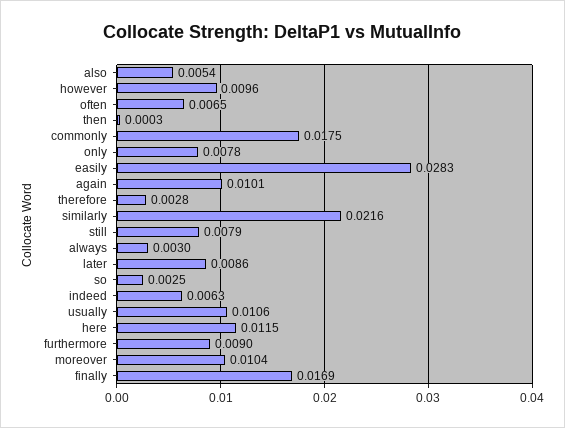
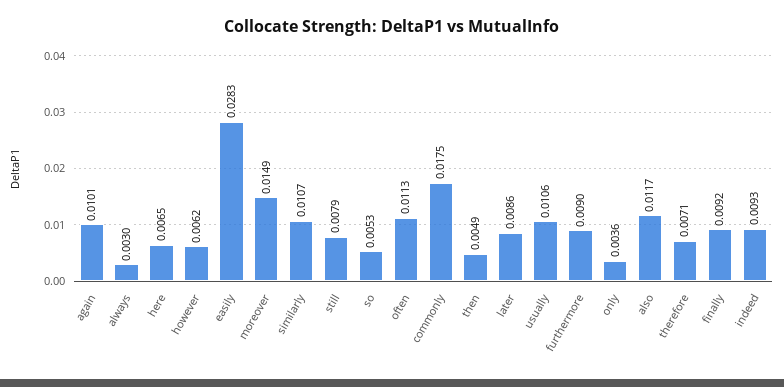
  {
-   "also": 0.0054,
+   "also": 0.0117,
-   "however": 0.0096,
+   "however": 0.0062,
-   "often": 0.0065,
+   "often": 0.0113,
-   "then": 0.0003,
+   "then": 0.0049,
    "commonly": 0.0175,
-   "only": 0.0078,
+   "only": 0.0036,
    "easily": 0.0283,
    "again": 0.0101,
-   "therefore": 0.0028,
+   "therefore": 0.0071,
-   "similarly": 0.0216,
+   "similarly": 0.0107,
    "still": 0.0079,
    "always": 0.003,
    "later": 0.0086,
-   "so": 0.0025,
+   "so": 0.0053,
-   "indeed": 0.0063,
+   "indeed": 0.0093,
    "usually": 0.0106,
-   "here": 0.0115,
+   "here": 0.0065,
    "furthermore": 0.009,
-   "moreover": 0.0104,
+   "moreover": 0.0149,
-   "finally": 0.0169
+   "finally": 0.0092
  }

